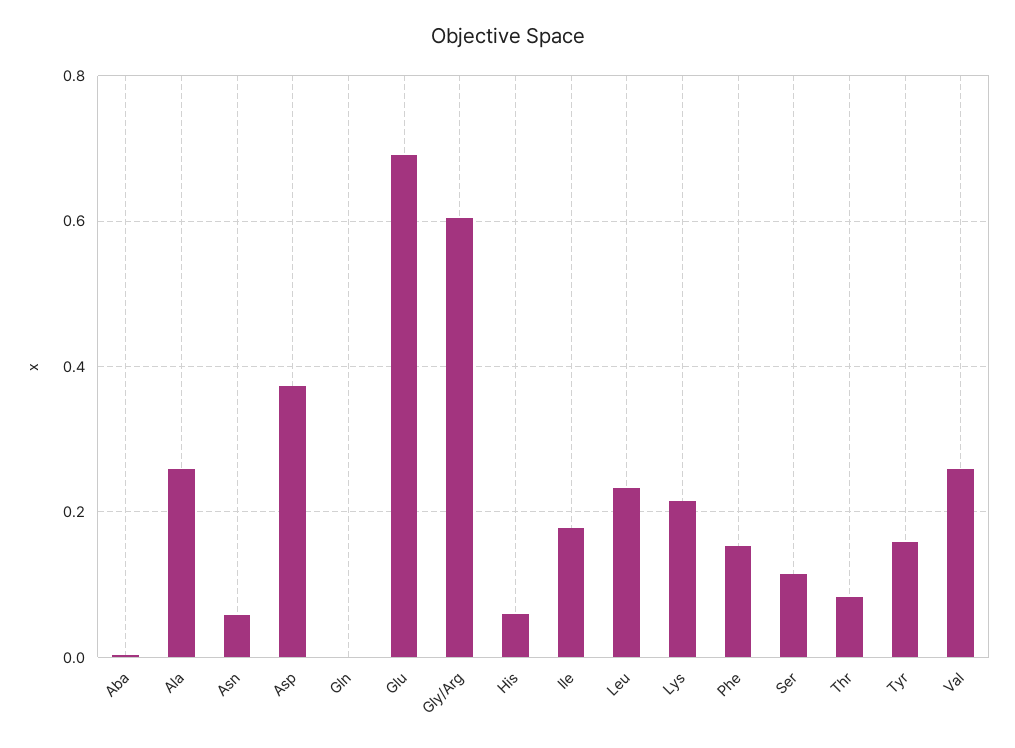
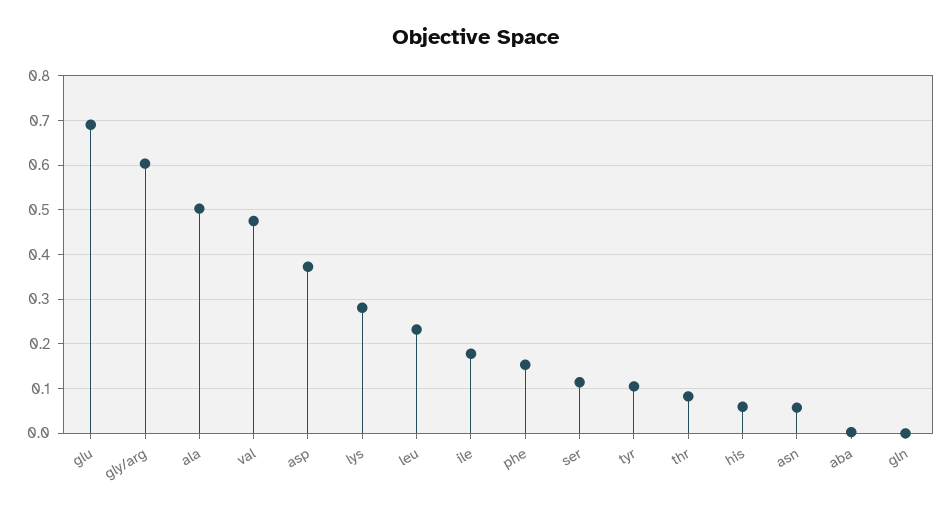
  {
    "Aba": 0,
-   "Ala": 0.26,
+   "Ala": 0.5,
    "Asn": 0.06,
    "Asp": 0.38,
    "Gln": 0,
    "Glu": 0.7,
    "Gly/Arg": 0.6,
    "His": 0.06,
    "Ile": 0.18,
    "Leu": 0.24,
-   "Lys": 0.22,
+   "Lys": 0.28,
    "Phe": 0.16,
    "Ser": 0.12,
    "Thr": 0.08,
-   "Tyr": 0.16,
+   "Tyr": 0.1,
-   "Val": 0.26
+   "Val": 0.48
  }

